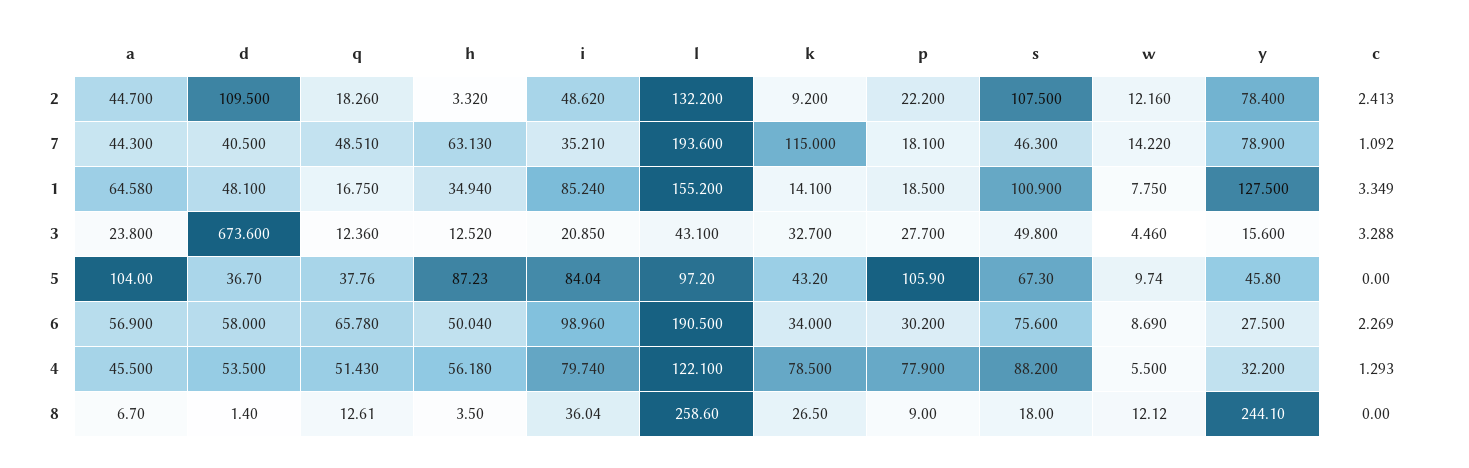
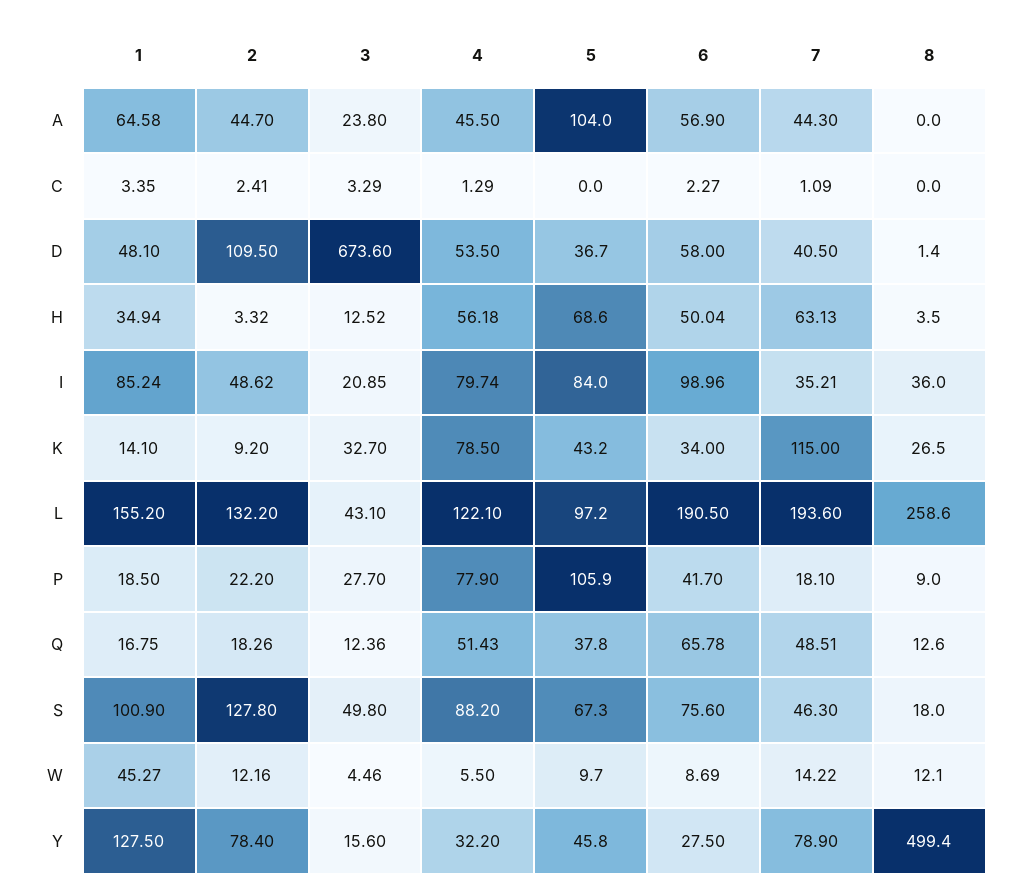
  {
    "a": {
      "2": 44.7,
      "7": 44.3,
      "1": 64.58,
      "3": 23.8,
      "5": 104,
      "6": 56.9,
      "4": 45.5,
-     "8": 6.7
+     "8": 0
    },
    "d": {
      "2": 109.5,
      "7": 40.5,
      "1": 48.1,
      "3": 673.6,
      "5": 36.7,
      "6": 58,
      "4": 53.5,
      "8": 1.4
    },
    "q": {
      "2": 18.26,
      "7": 48.51,
      "1": 16.75,
      "3": 12.36,
      "5": 37.76,
      "6": 65.78,
      "4": 51.43,
      "8": 12.61
    },
    "h": {
      "2": 3.32,
      "7": 63.13,
      "1": 34.94,
      "3": 12.52,
-     "5": 87.23,
+     "5": 68.6,
      "6": 50.04,
      "4": 56.18,
      "8": 3.5
    },
    "i": {
      "2": 48.62,
      "7": 35.21,
      "1": 85.24,
      "3": 20.85,
      "5": 84.04,
      "6": 98.96,
      "4": 79.74,
      "8": 36.04
    },
    "l": {
      "2": 132.2,
      "7": 193.6,
      "1": 155.2,
      "3": 43.1,
      "5": 97.2,
      "6": 190.5,
      "4": 122.1,
      "8": 258.6
    },
    "k": {
      "2": 9.2,
      "7": 115,
      "1": 14.1,
      "3": 32.7,
      "5": 43.2,
      "6": 34,
      "4": 78.5,
      "8": 26.5
    },
    "p": {
      "2": 22.2,
      "7": 18.1,
      "1": 18.5,
      "3": 27.7,
      "5": 105.9,
-     "6": 30.2,
+     "6": 41.7,
      "4": 77.9,
      "8": 9
    },
    "s": {
-     "2": 107.5,
+     "2": 127.8,
      "7": 46.3,
      "1": 100.9,
      "3": 49.8,
      "5": 67.3,
      "6": 75.6,
      "4": 88.2,
      "8": 18
    },
    "w": {
      "2": 12.16,
      "7": 14.22,
-     "1": 7.75,
+     "1": 45.27,
      "3": 4.46,
      "5": 9.74,
      "6": 8.69,
      "4": 5.5,
      "8": 12.12
    },
    "y": {
      "2": 78.4,
      "7": 78.9,
      "1": 127.5,
      "3": 15.6,
      "5": 45.8,
      "6": 27.5,
      "4": 32.2,
-     "8": 244.1
+     "8": 499.4
    },
    "c": {
      "2": 2.413,
      "7": 1.092,
      "1": 3.349,
      "3": 3.288,
      "5": 0,
      "6": 2.269,
      "4": 1.293,
      "8": 0
    }
  }

